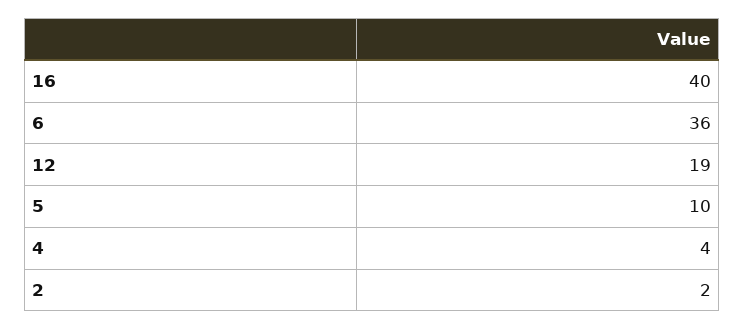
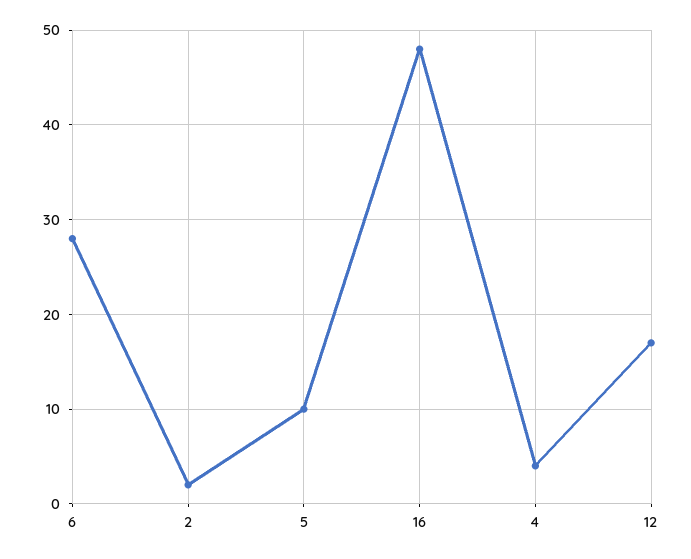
  {
-   "16": 40,
+   "16": 48,
-   "6": 36,
+   "6": 28,
-   "12": 19,
+   "12": 17,
    "5": 10,
    "4": 4,
    "2": 2
  }

